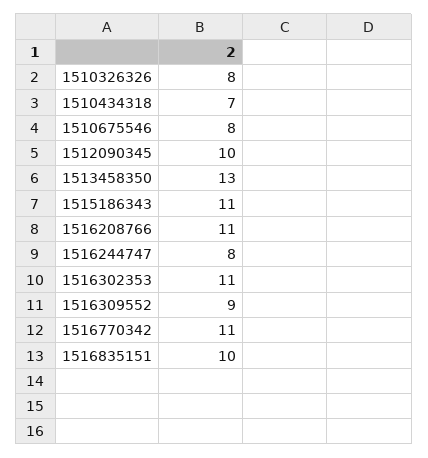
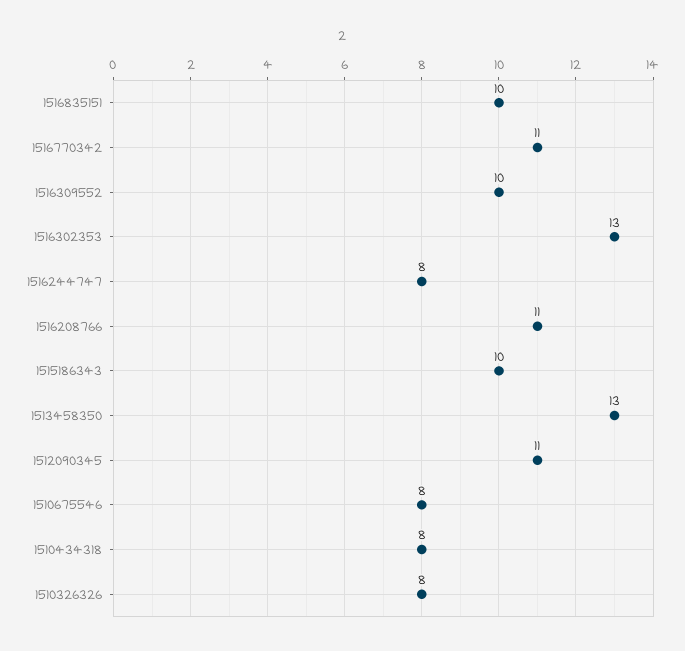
  {
    "1510326326": 8,
-   "1510434318": 7,
+   "1510434318": 8,
    "1510675546": 8,
-   "1512090345": 10,
+   "1512090345": 11,
    "1513458350": 13,
-   "1515186343": 11,
+   "1515186343": 10,
    "1516208766": 11,
    "1516244747": 8,
-   "1516302353": 11,
+   "1516302353": 13,
-   "1516309552": 9,
+   "1516309552": 10,
    "1516770342": 11,
    "1516835151": 10
  }

